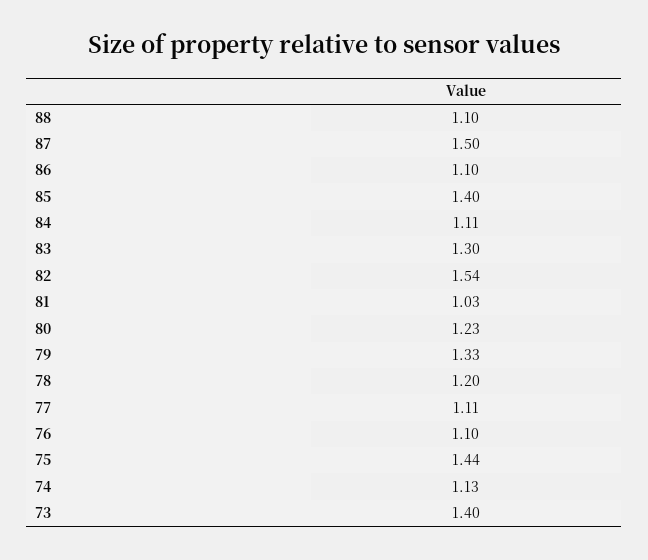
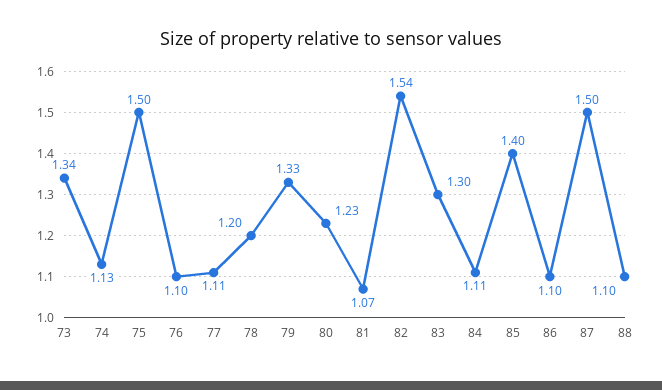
  {
    "88": 1.1,
    "87": 1.5,
    "86": 1.1,
    "85": 1.4,
    "84": 1.11,
    "83": 1.3,
    "82": 1.54,
-   "81": 1.03,
+   "81": 1.07,
    "80": 1.23,
    "79": 1.33,
    "78": 1.2,
    "77": 1.11,
    "76": 1.1,
-   "75": 1.44,
+   "75": 1.5,
    "74": 1.13,
-   "73": 1.4
+   "73": 1.34
  }

